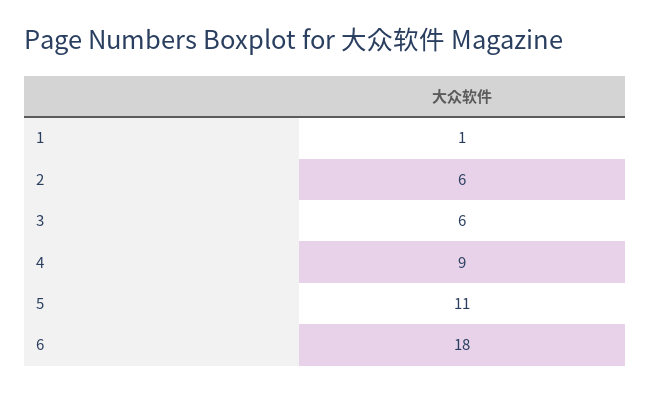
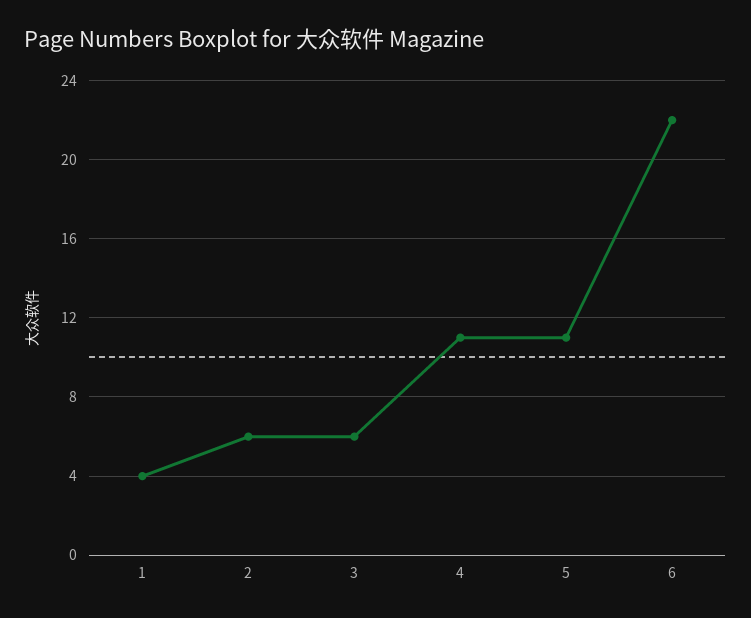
  {
-   "1": 1,
+   "1": 4,
    "2": 6,
    "3": 6,
-   "4": 9,
+   "4": 11,
    "5": 11,
-   "6": 18
+   "6": 22
  }

